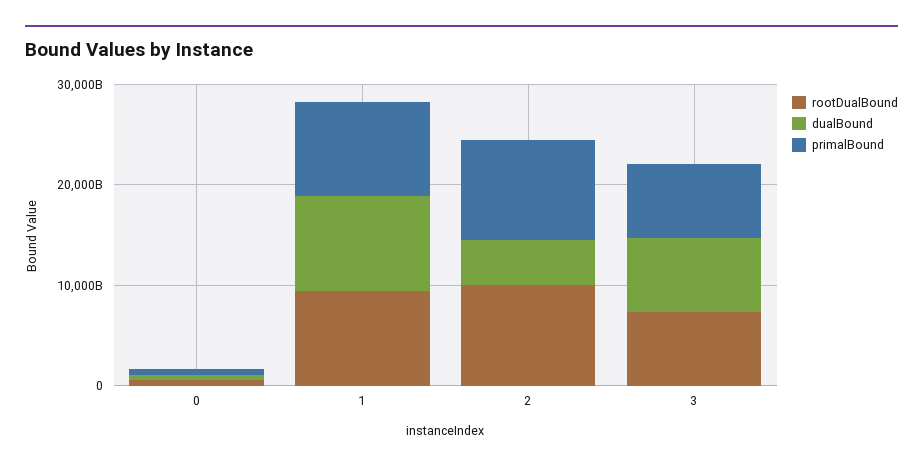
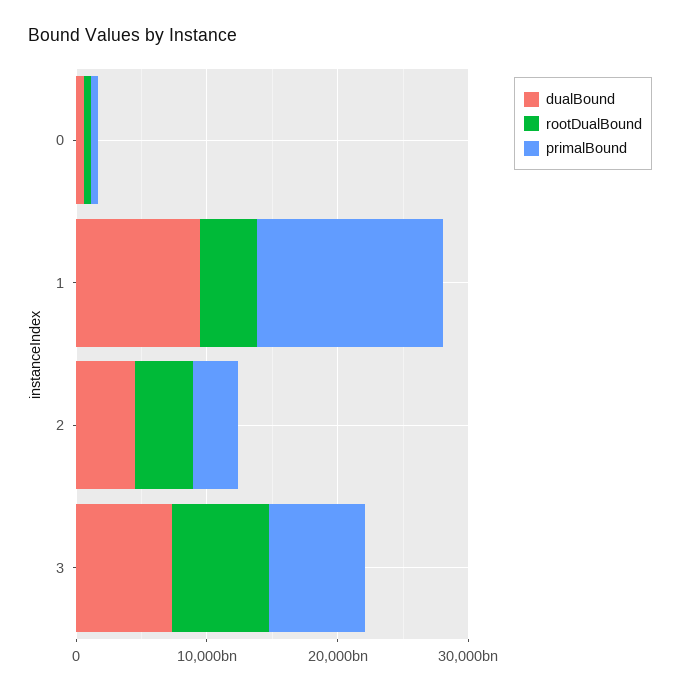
  {
    "rootDualBound": {
      "0": 0,
-     "1": 10000000000000,
+     "1": 4000000000000,
-     "2": 10000000000000,
+     "2": 4000000000000,
      "3": 8000000000000
    },
    "dualBound": {
      "0": 0,
      "1": 10000000000000,
      "2": 4000000000000,
      "3": 8000000000000
    },
    "primalBound": {
      "0": 0,
-     "1": 10000000000000,
+     "1": 14000000000000,
-     "2": 10000000000000,
+     "2": 4000000000000,
      "3": 8000000000000
    }
  }

